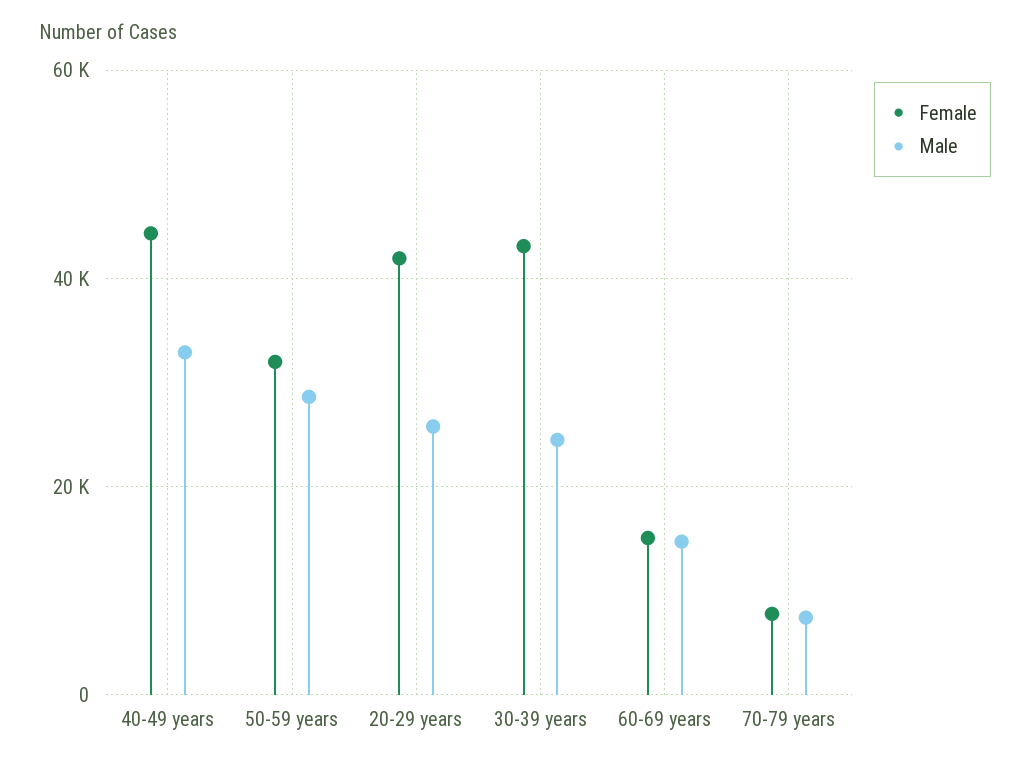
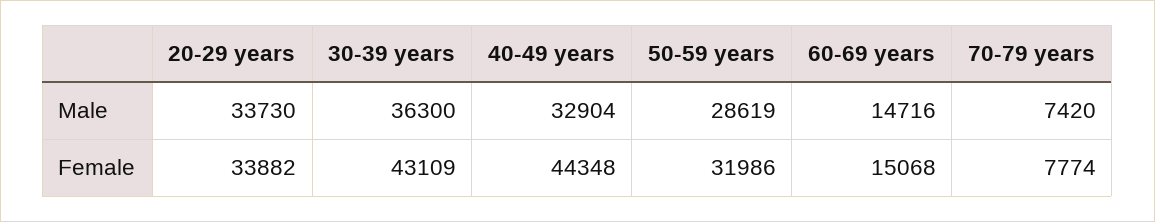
  {
    "Female": {
      "40-49 years": 44348,
      "50-59 years": 31986,
-     "20-29 years": 42000,
+     "20-29 years": 33882,
      "30-39 years": 43109,
      "60-69 years": 15068,
      "70-79 years": 7774
    },
    "Male": {
      "40-49 years": 32904,
      "50-59 years": 28619,
-     "20-29 years": 26000,
+     "20-29 years": 33730,
-     "30-39 years": 24000,
+     "30-39 years": 36300,
      "60-69 years": 14716,
      "70-79 years": 7420
    }
  }

